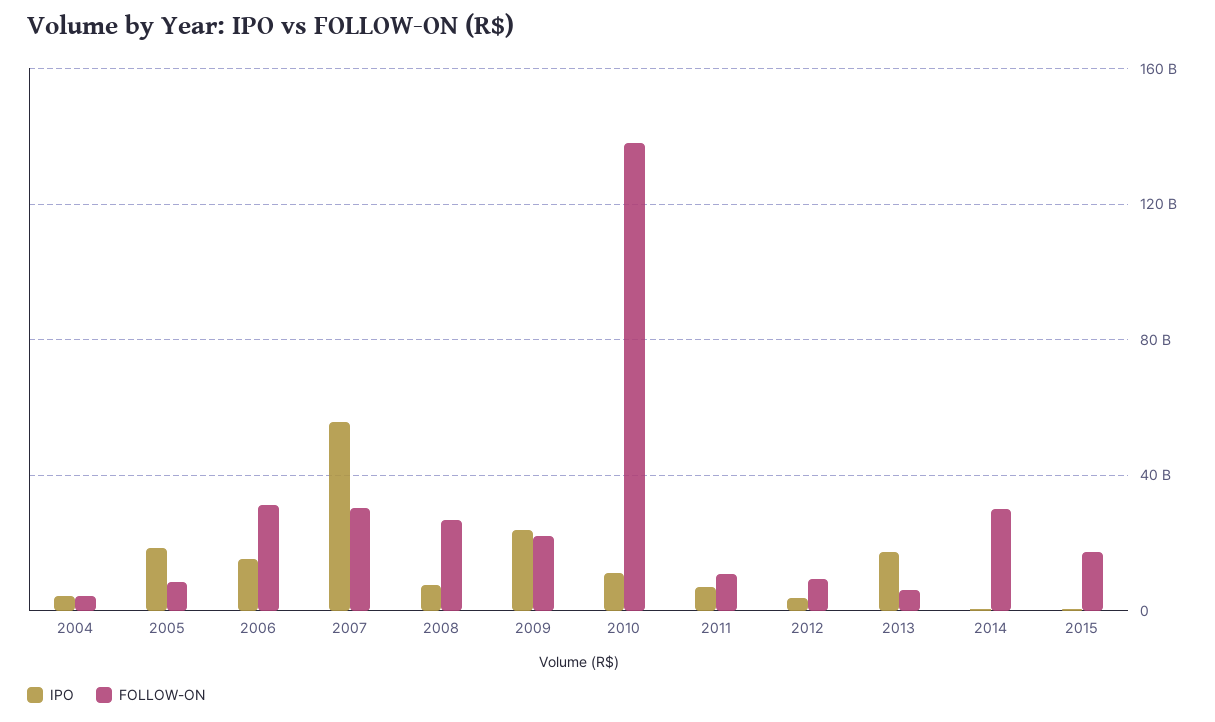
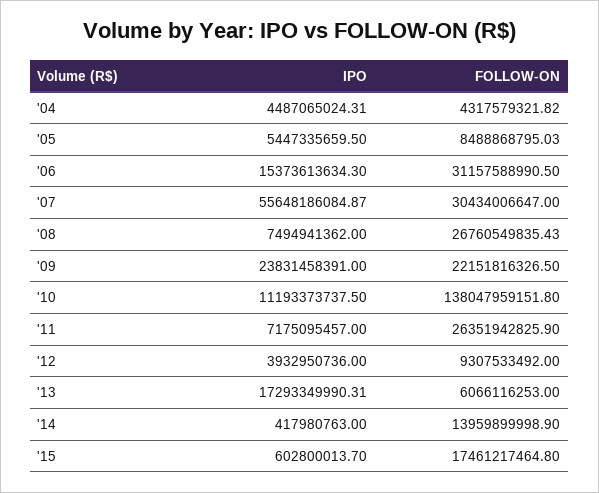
  {
    "IPO": {
      "2004": 4487065024.31,
-     "2005": 20000000000,
+     "2005": 5447335659.5,
      "2006": 15373613634.3,
      "2007": 55648186084.87,
      "2008": 7494941362,
      "2009": 23831458391,
      "2010": 11193373737.5,
      "2011": 7175095457,
      "2012": 3932950736,
      "2013": 17293349990.31,
      "2014": 417980763,
      "2015": 602800013.7
    },
    "FOLLOW-ON": {
      "2004": 4317579321.82,
      "2005": 8488868795.03,
      "2006": 31157588990.5,
      "2007": 30434006647,
      "2008": 26760549835.43,
      "2009": 22151816326.5,
      "2010": 138047959151.8,
-     "2011": 10000000000,
+     "2011": 26351942825.9,
      "2012": 9307533492,
      "2013": 6066116253,
-     "2014": 30000000000,
+     "2014": 13959899998.9,
      "2015": 17461217464.8
    }
  }

